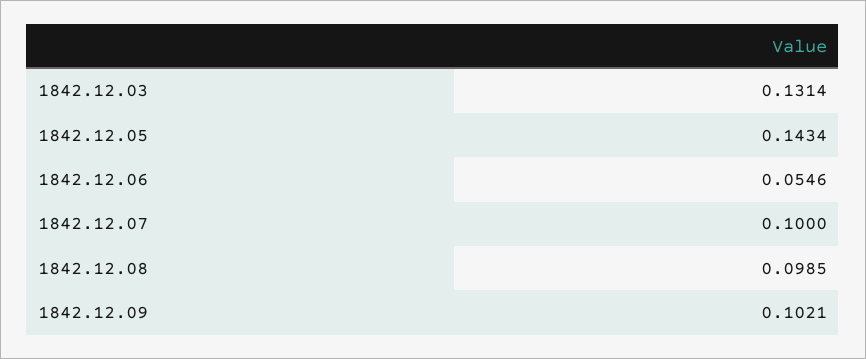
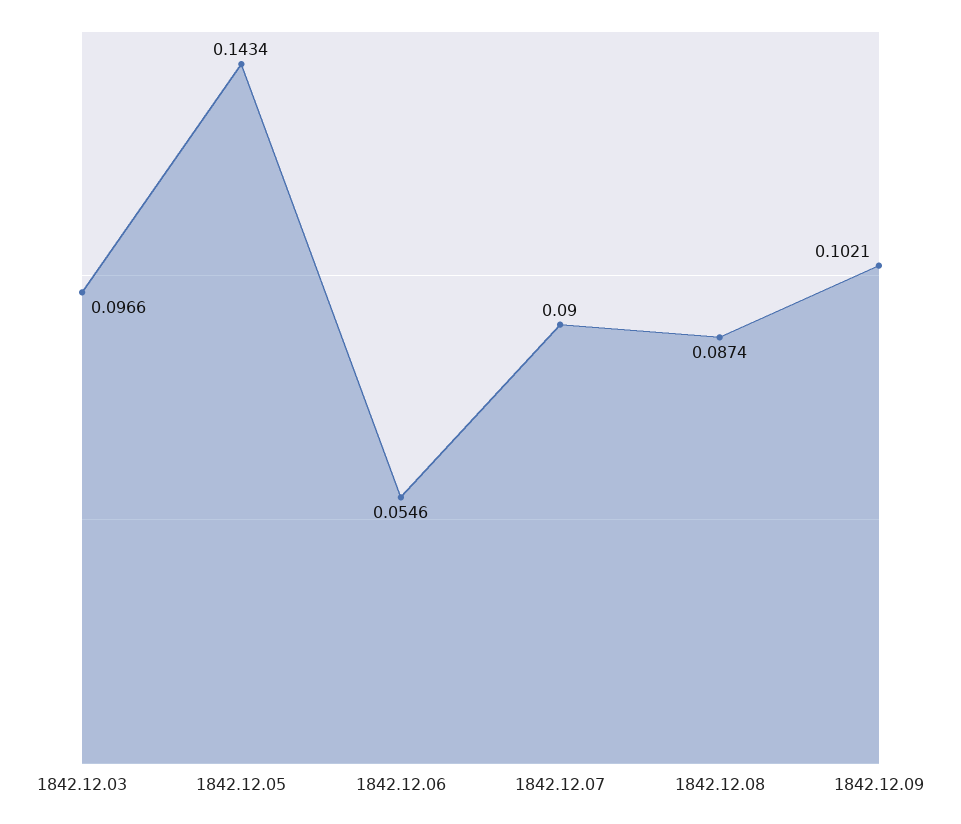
  {
-   "1842.12.03": 0.1314,
+   "1842.12.03": 0.0966,
    "1842.12.05": 0.1434,
    "1842.12.06": 0.0546,
-   "1842.12.07": 0.1,
+   "1842.12.07": 0.09,
-   "1842.12.08": 0.0985,
+   "1842.12.08": 0.0874,
    "1842.12.09": 0.1021
  }

